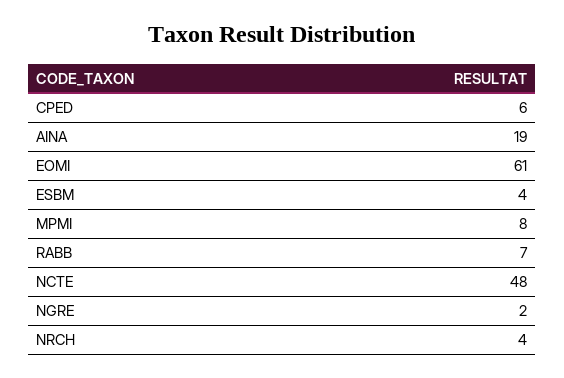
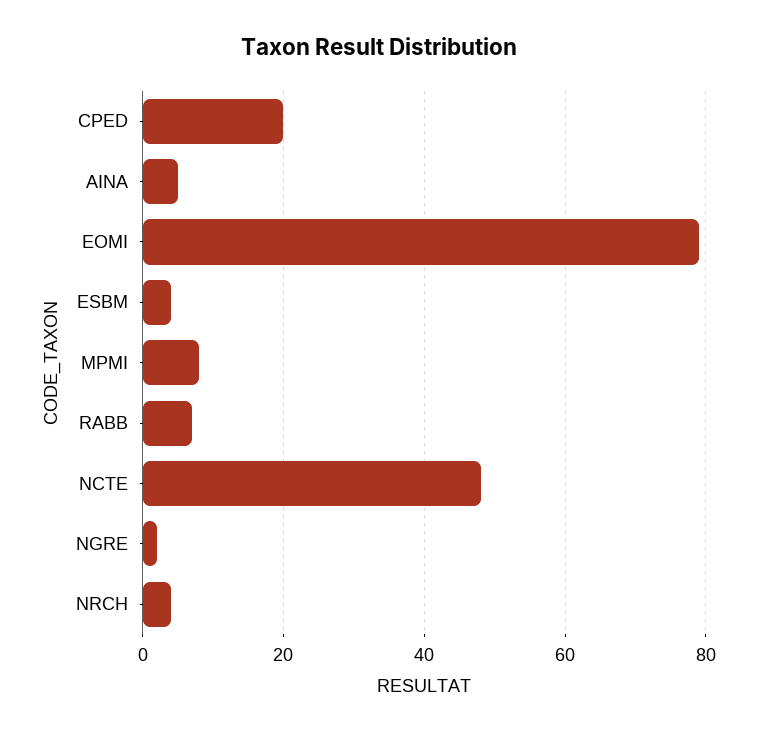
  {
-   "CPED": 6,
+   "CPED": 20,
-   "AINA": 19,
+   "AINA": 5,
-   "EOMI": 61,
+   "EOMI": 80,
    "ESBM": 4,
    "MPMI": 8,
    "RABB": 7,
    "NCTE": 48,
    "NGRE": 2,
    "NRCH": 4
  }

